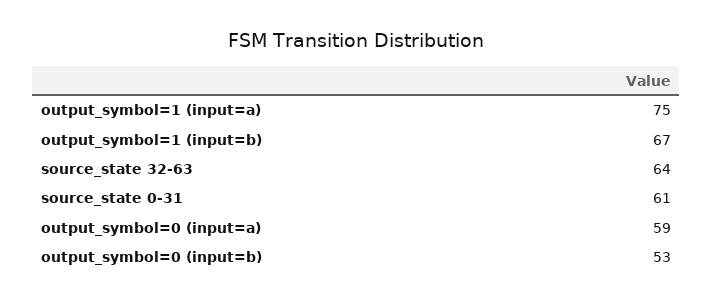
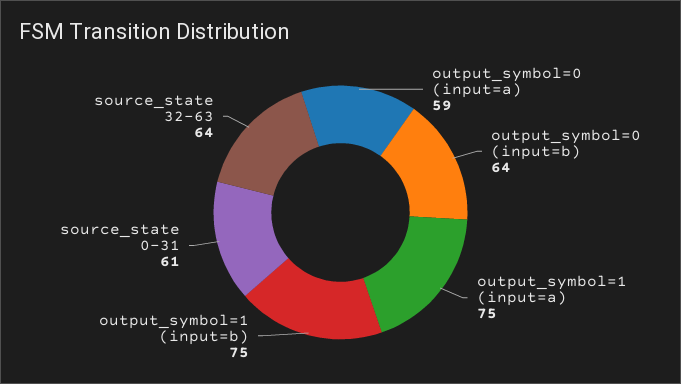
  {
    "output_symbol=1 (input=a)": 75,
-   "output_symbol=1 (input=b)": 67,
+   "output_symbol=1 (input=b)": 75,
    "source_state 32-63": 64,
    "source_state 0-31": 61,
    "output_symbol=0 (input=a)": 59,
-   "output_symbol=0 (input=b)": 53
+   "output_symbol=0 (input=b)": 64
  }

